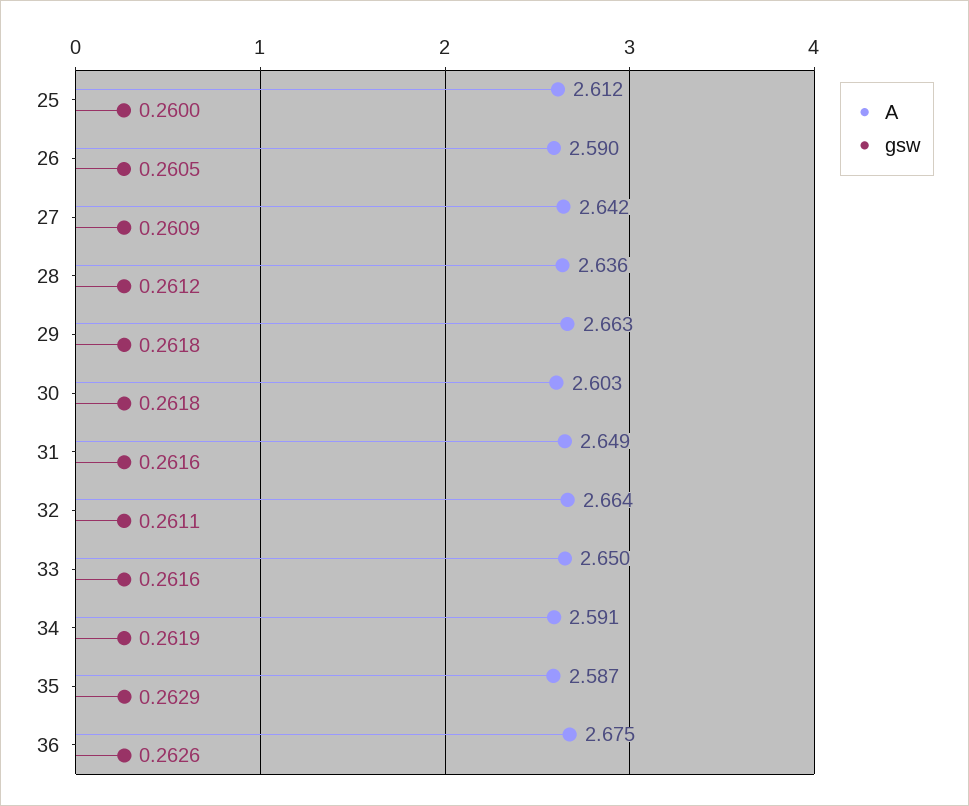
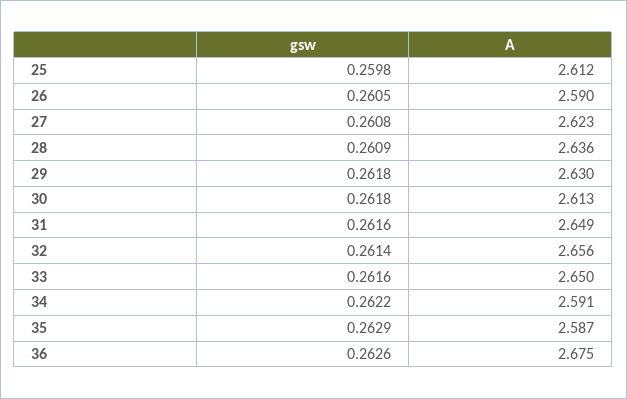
  {
    "A": {
      "25": 2.612,
      "26": 2.59,
-     "27": 2.642,
+     "27": 2.623,
      "28": 2.636,
-     "29": 2.663,
+     "29": 2.63,
-     "30": 2.603,
+     "30": 2.613,
      "31": 2.649,
-     "32": 2.664,
+     "32": 2.656,
      "33": 2.65,
      "34": 2.591,
      "35": 2.587,
      "36": 2.675
    },
    "gsw": {
-     "25": 0.26,
+     "25": 0.2598,
      "26": 0.2605,
-     "27": 0.2609,
+     "27": 0.2608,
-     "28": 0.2612,
+     "28": 0.2609,
      "29": 0.2618,
      "30": 0.2618,
      "31": 0.2616,
-     "32": 0.2611,
+     "32": 0.2614,
      "33": 0.2616,
-     "34": 0.2619,
+     "34": 0.2622,
      "35": 0.2629,
      "36": 0.2626
    }
  }

